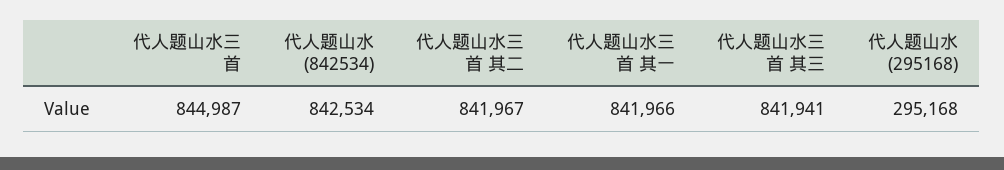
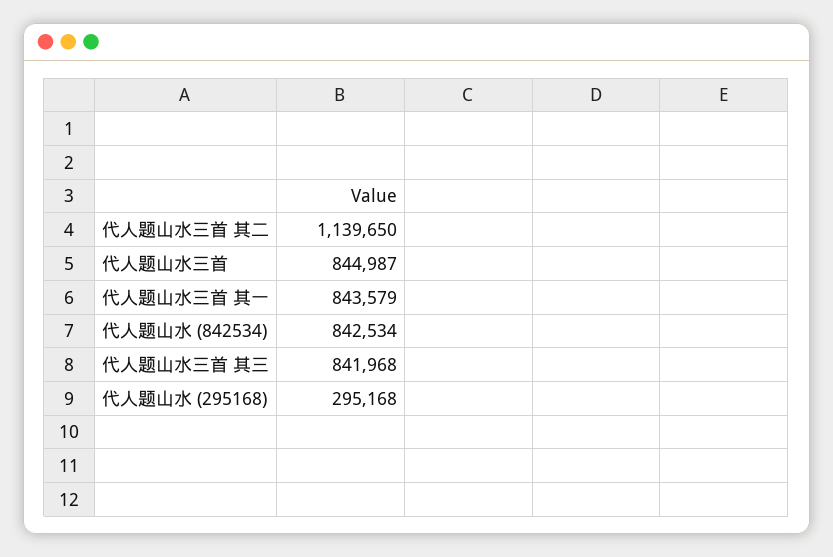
  {
    "代人题山水三首": 844987,
    "代人题山水 (842534)": 842534,
-   "代人题山水三首 其二": 841967,
+   "代人题山水三首 其二": 1139650,
-   "代人题山水三首 其一": 841966,
+   "代人题山水三首 其一": 843579,
-   "代人题山水三首 其三": 841941,
+   "代人题山水三首 其三": 841968,
    "代人题山水 (295168)": 295168
  }

